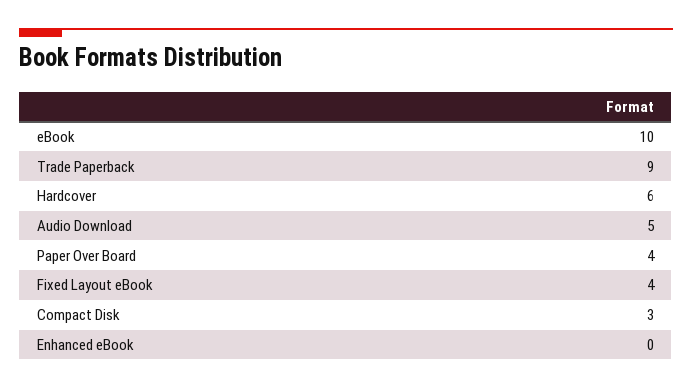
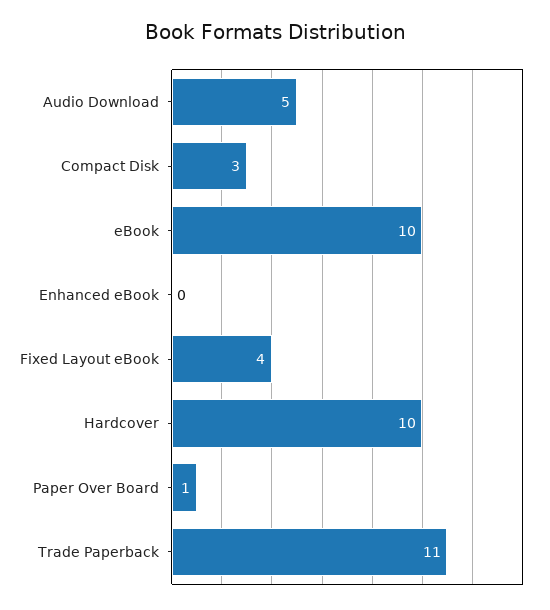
  {
    "eBook": 10,
-   "Trade Paperback": 9,
+   "Trade Paperback": 11,
-   "Hardcover": 6,
+   "Hardcover": 10,
    "Audio Download": 5,
-   "Paper Over Board": 4,
+   "Paper Over Board": 1,
    "Fixed Layout eBook": 4,
    "Compact Disk": 3,
    "Enhanced eBook": 0
  }

